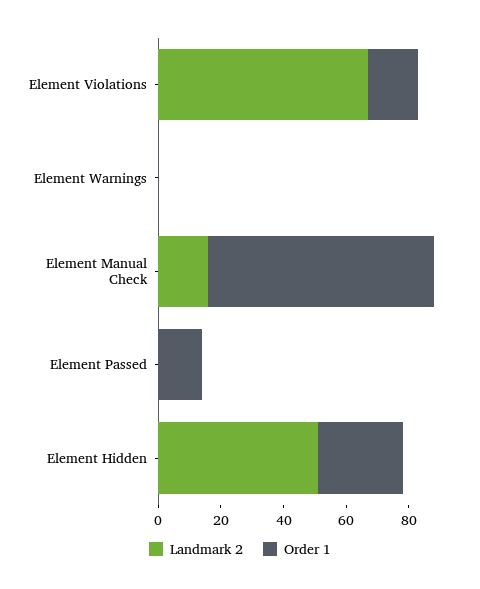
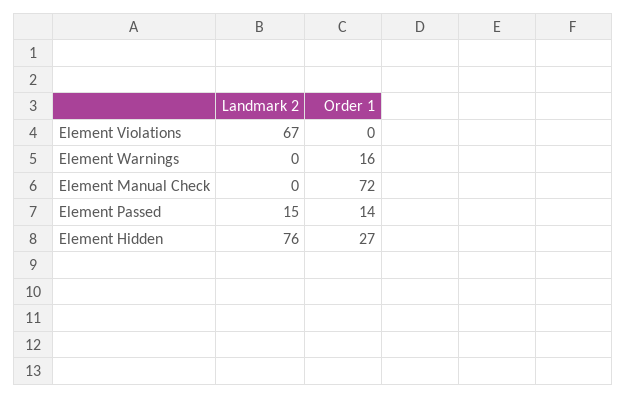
  {
    "Landmark 2": {
      "Element Violations": 67,
      "Element Warnings": 0,
-     "Element Manual Check": 15,
+     "Element Manual Check": 0,
-     "Element Passed": 0,
+     "Element Passed": 15,
-     "Element Hidden": 50
+     "Element Hidden": 76
    },
    "Order 1": {
-     "Element Violations": 15,
+     "Element Violations": 0,
-     "Element Warnings": 0,
+     "Element Warnings": 16,
      "Element Manual Check": 72,
      "Element Passed": 14,
      "Element Hidden": 27
    }
  }

